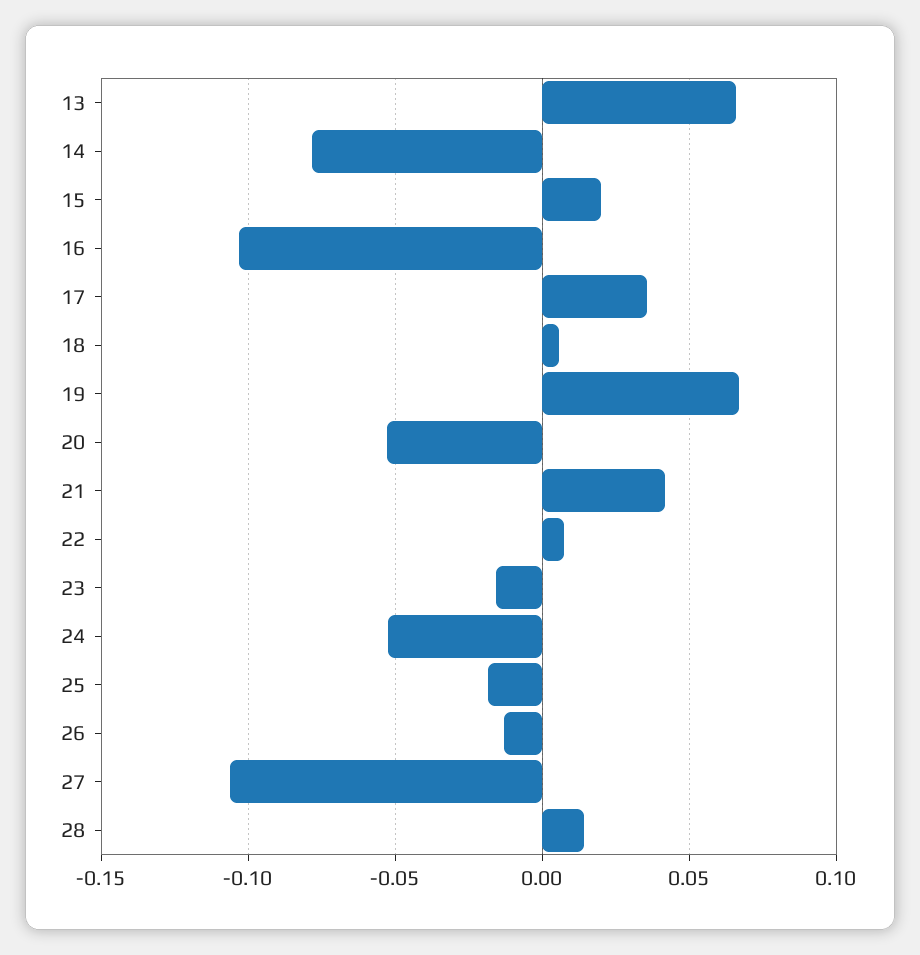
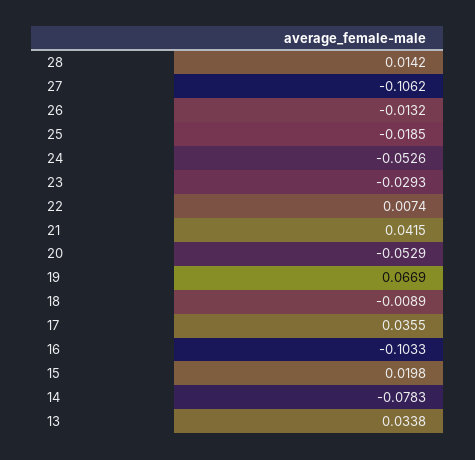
  {
-   "13": 0.065,
+   "13": 0.0338,
    "14": -0.0783,
    "15": 0.0198,
    "16": -0.1033,
    "17": 0.0355,
-   "18": 0.005,
+   "18": -0.0089,
    "19": 0.0669,
    "20": -0.0529,
    "21": 0.0415,
    "22": 0.0074,
-   "23": -0.015,
+   "23": -0.0293,
    "24": -0.0526,
    "25": -0.0185,
    "26": -0.0132,
    "27": -0.1062,
    "28": 0.0142
  }

